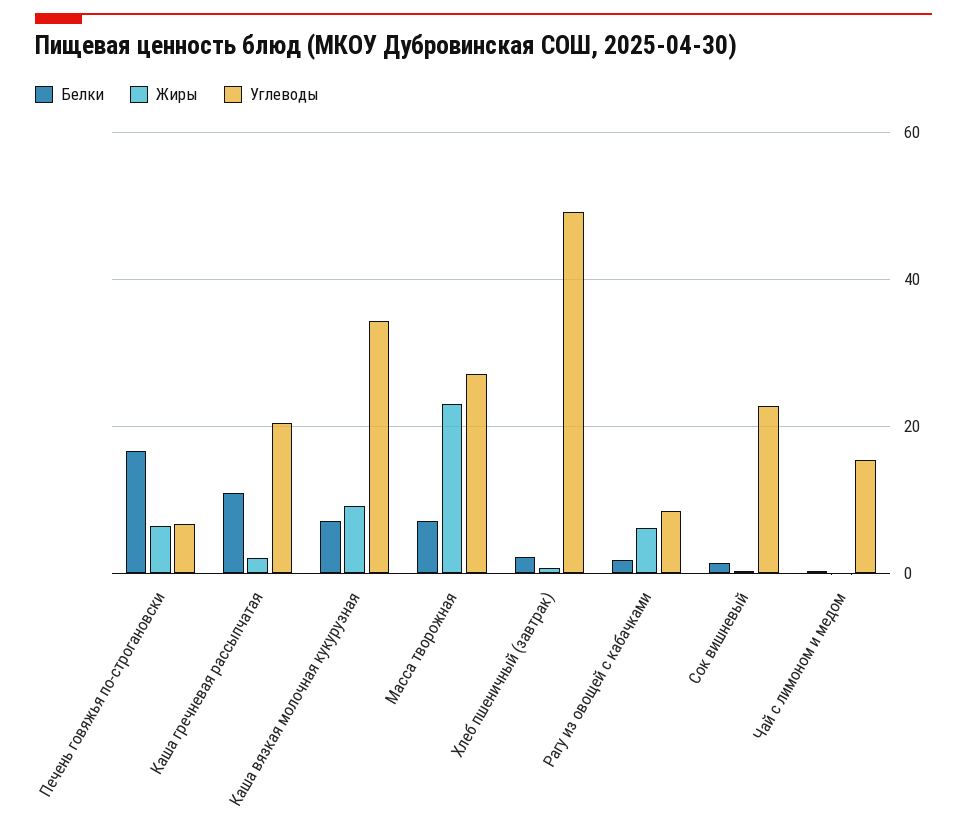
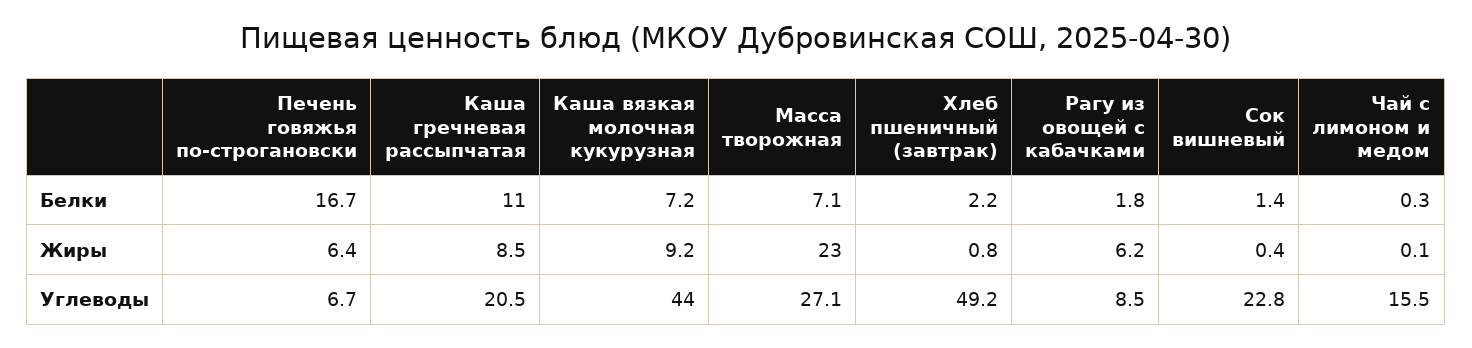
  {
    "Белки": {
      "Печень говяжья по-строгановски": 16.7,
      "Каша гречневая рассыпчатая": 11,
      "Каша вязкая молочная кукурузная": 7.2,
      "Масса творожная": 7.1,
      "Хлеб пшеничный (завтрак)": 2.2,
      "Рагу из овощей с кабачками": 1.8,
      "Сок вишневый": 1.4,
      "Чай с лимоном и медом": 0.3
    },
    "Жиры": {
      "Печень говяжья по-строгановски": 6.4,
-     "Каша гречневая рассыпчатая": 2,
+     "Каша гречневая рассыпчатая": 8.5,
      "Каша вязкая молочная кукурузная": 9.2,
      "Масса творожная": 23,
      "Хлеб пшеничный (завтрак)": 0.8,
      "Рагу из овощей с кабачками": 6.2,
      "Сок вишневый": 0.4,
      "Чай с лимоном и медом": 0.1
    },
    "Углеводы": {
      "Печень говяжья по-строгановски": 6.7,
      "Каша гречневая рассыпчатая": 20.5,
-     "Каша вязкая молочная кукурузная": 34,
+     "Каша вязкая молочная кукурузная": 44,
      "Масса творожная": 27.1,
      "Хлеб пшеничный (завтрак)": 49.2,
      "Рагу из овощей с кабачками": 8.5,
      "Сок вишневый": 22.8,
      "Чай с лимоном и медом": 15.5
    }
  }

